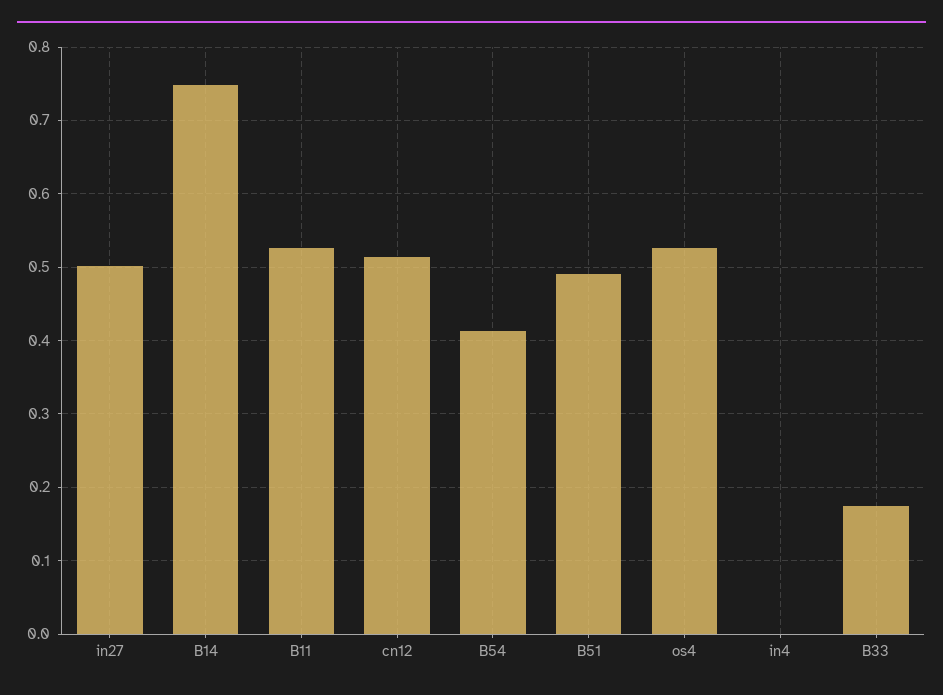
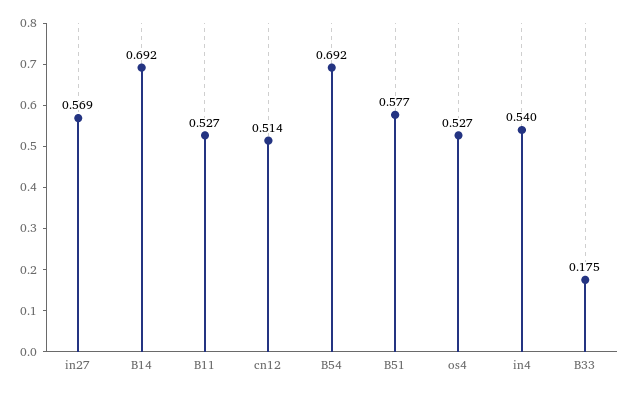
  {
-   "in27": 0.5,
+   "in27": 0.569,
-   "B14": 0.75,
+   "B14": 0.692,
    "B11": 0.527,
    "cn12": 0.514,
-   "B54": 0.41,
+   "B54": 0.692,
-   "B51": 0.49,
+   "B51": 0.577,
    "os4": 0.527,
-   "in4": 0,
+   "in4": 0.54,
    "B33": 0.175
  }

